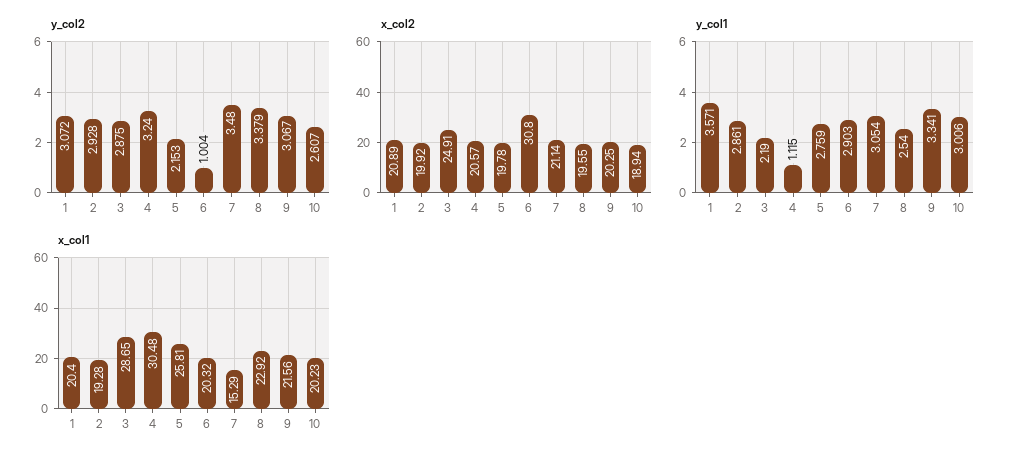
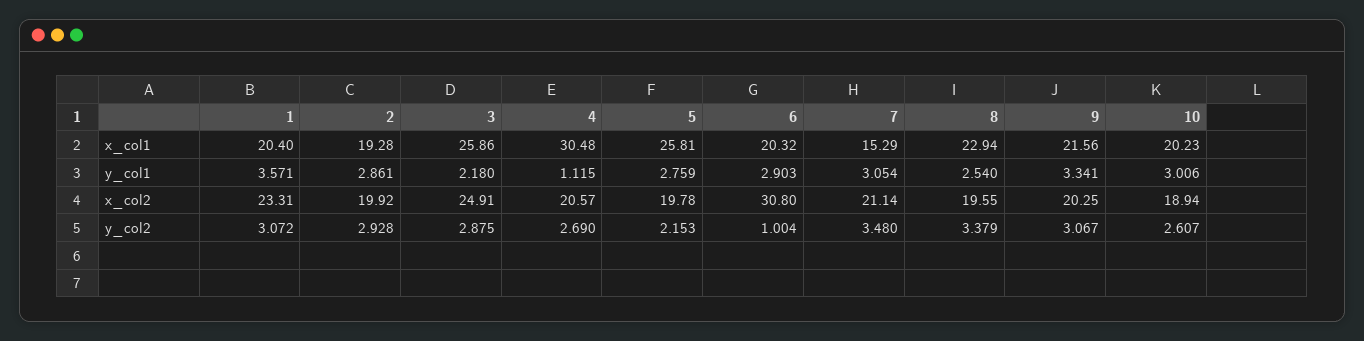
  {
    "y_col2": {
      "1": 3.072,
      "2": 2.928,
      "3": 2.875,
-     "4": 3.24,
+     "4": 2.69,
      "5": 2.153,
      "6": 1.004,
      "7": 3.48,
      "8": 3.379,
      "9": 3.067,
      "10": 2.607
    },
    "x_col2": {
-     "1": 20.89,
+     "1": 23.31,
      "2": 19.92,
      "3": 24.91,
      "4": 20.57,
      "5": 19.78,
      "6": 30.8,
      "7": 21.14,
      "8": 19.55,
      "9": 20.25,
      "10": 18.94
    },
    "y_col1": {
      "1": 3.571,
      "2": 2.861,
-     "3": 2.19,
+     "3": 2.18,
      "4": 1.115,
      "5": 2.759,
      "6": 2.903,
      "7": 3.054,
      "8": 2.54,
      "9": 3.341,
      "10": 3.006
    },
    "x_col1": {
      "1": 20.4,
      "2": 19.28,
-     "3": 28.65,
+     "3": 25.86,
      "4": 30.48,
      "5": 25.81,
      "6": 20.32,
      "7": 15.29,
-     "8": 22.92,
+     "8": 22.94,
      "9": 21.56,
      "10": 20.23
    }
  }

